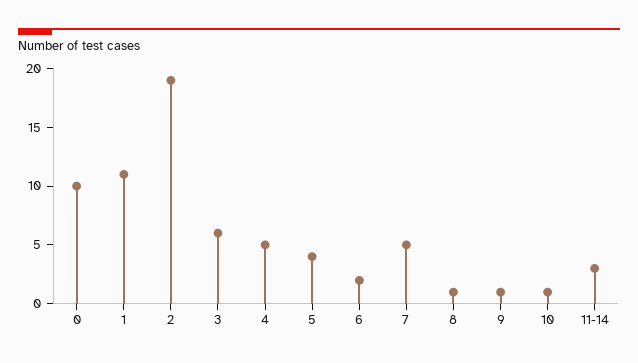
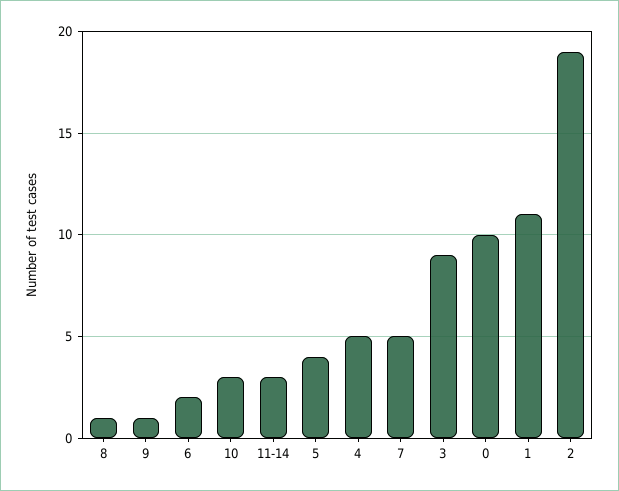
  {
    "0": 10,
    "1": 11,
    "2": 19,
-   "3": 6,
+   "3": 9,
    "4": 5,
    "5": 4,
    "6": 2,
    "7": 5,
    "8": 1,
    "9": 1,
-   "10": 1,
+   "10": 3,
    "11-14": 3
  }

